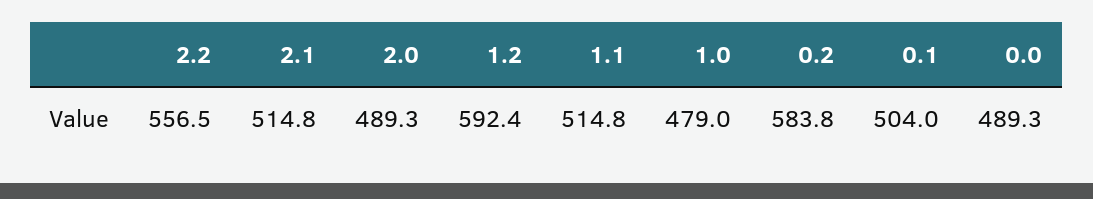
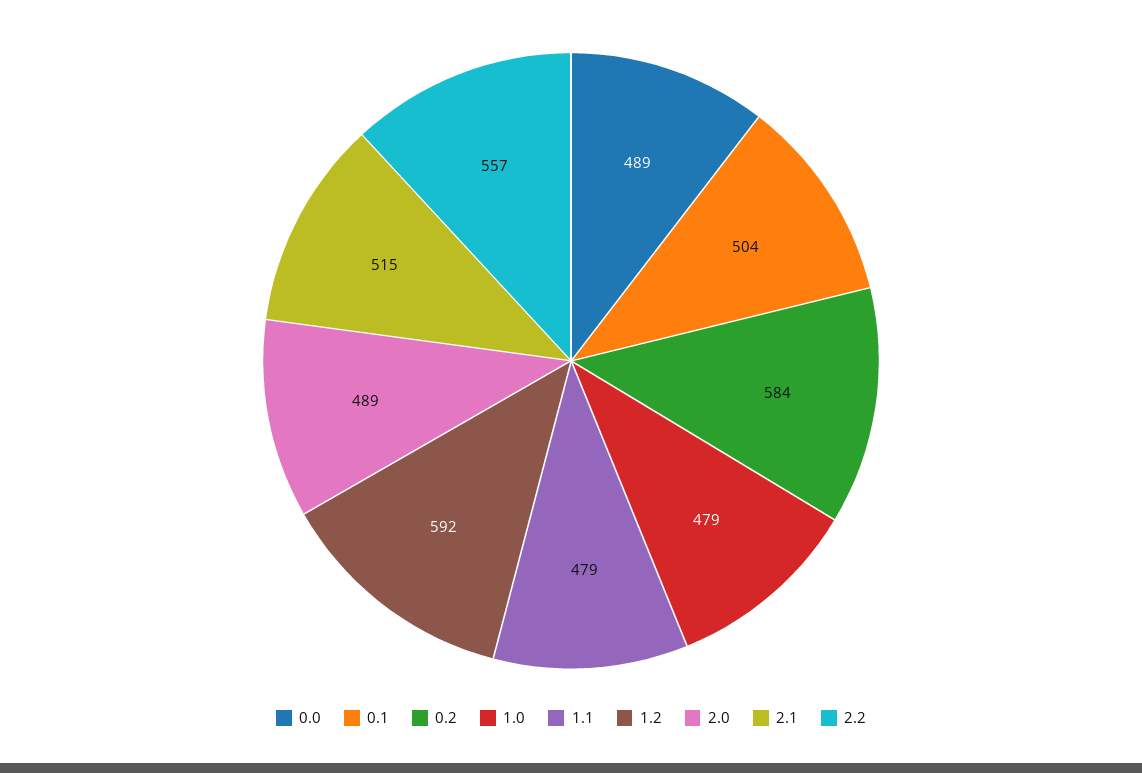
  {
    "2.2": 556.5,
    "2.1": 514.8,
    "2.0": 489.3,
    "1.2": 592.4,
-   "1.1": 514.8,
+   "1.1": 479,
    "1.0": 479,
    "0.2": 583.8,
    "0.1": 504,
    "0.0": 489.3
  }

